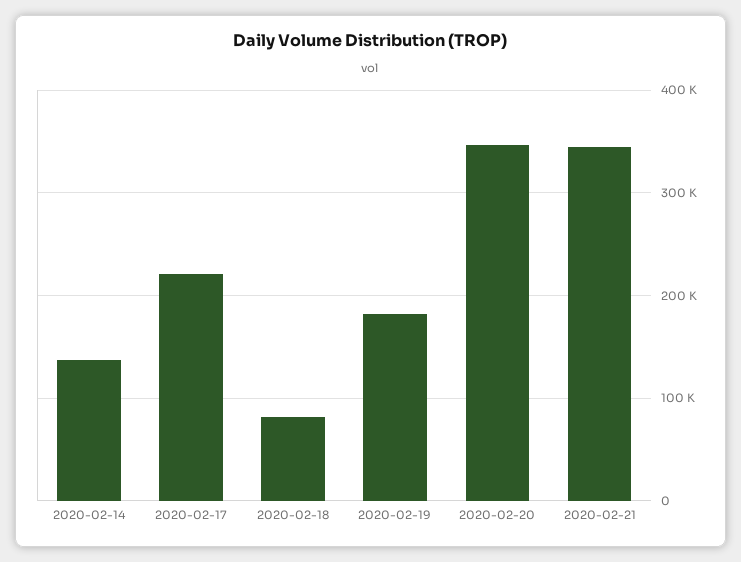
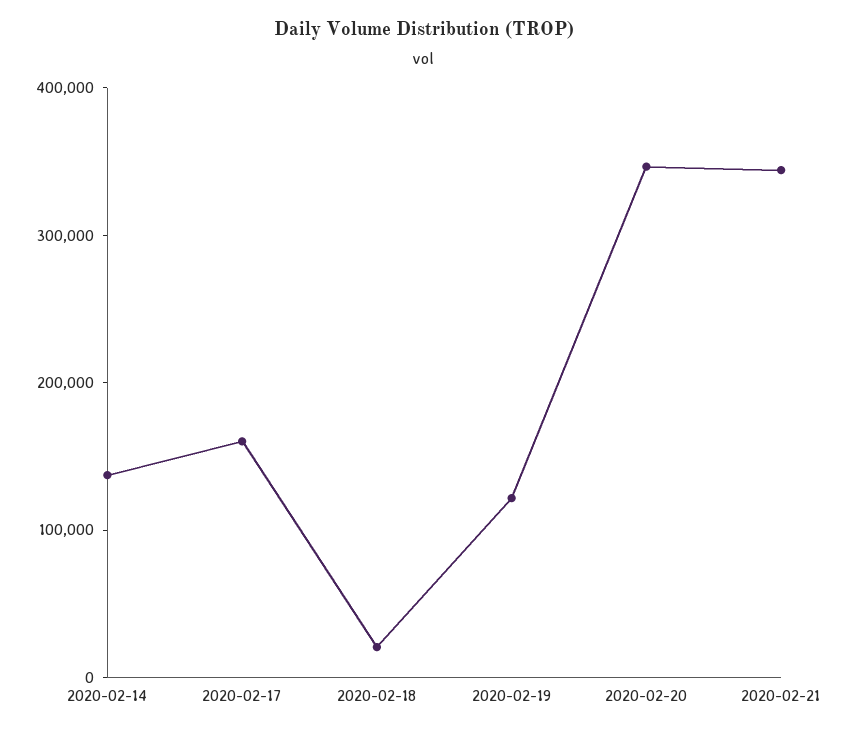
  {
    "2020-02-14": 140000,
-   "2020-02-17": 220000,
+   "2020-02-17": 160000,
-   "2020-02-18": 80000,
+   "2020-02-18": 20000,
-   "2020-02-19": 180000,
+   "2020-02-19": 120000,
    "2020-02-20": 350000,
    "2020-02-21": 340000
  }

